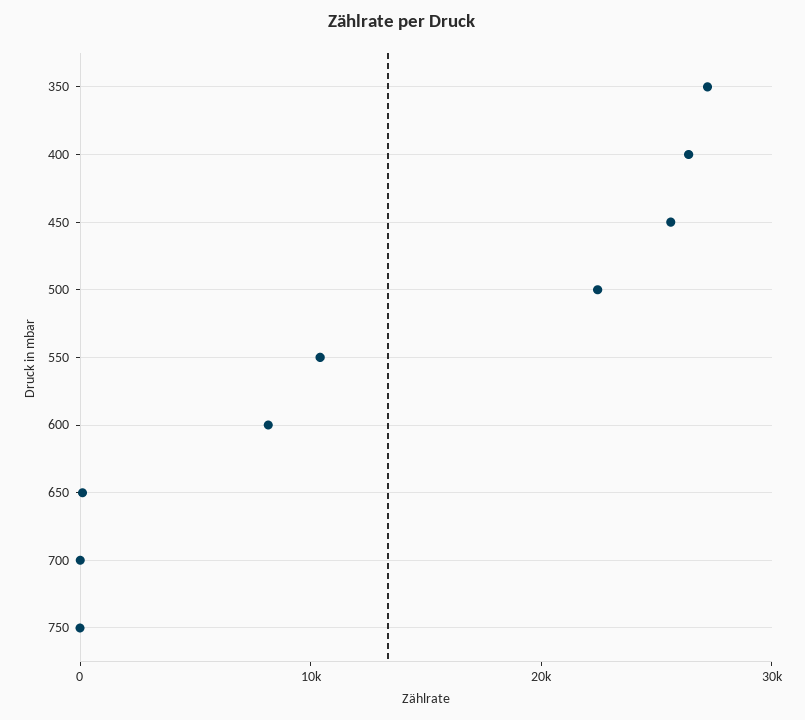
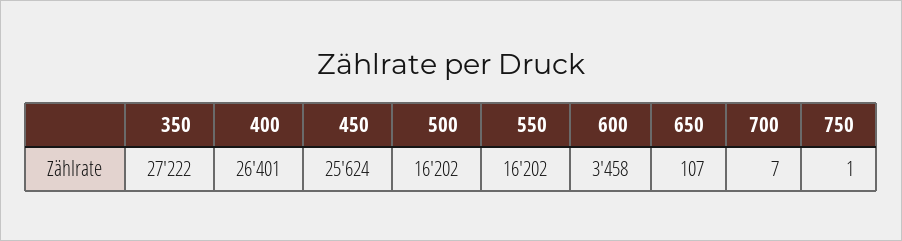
  {
    "350": 27222,
    "400": 26401,
    "450": 25624,
-   "500": 22000,
+   "500": 16202,
-   "550": 10000,
+   "550": 16202,
-   "600": 8000,
+   "600": 3458,
    "650": 107,
    "700": 7,
    "750": 1
  }

